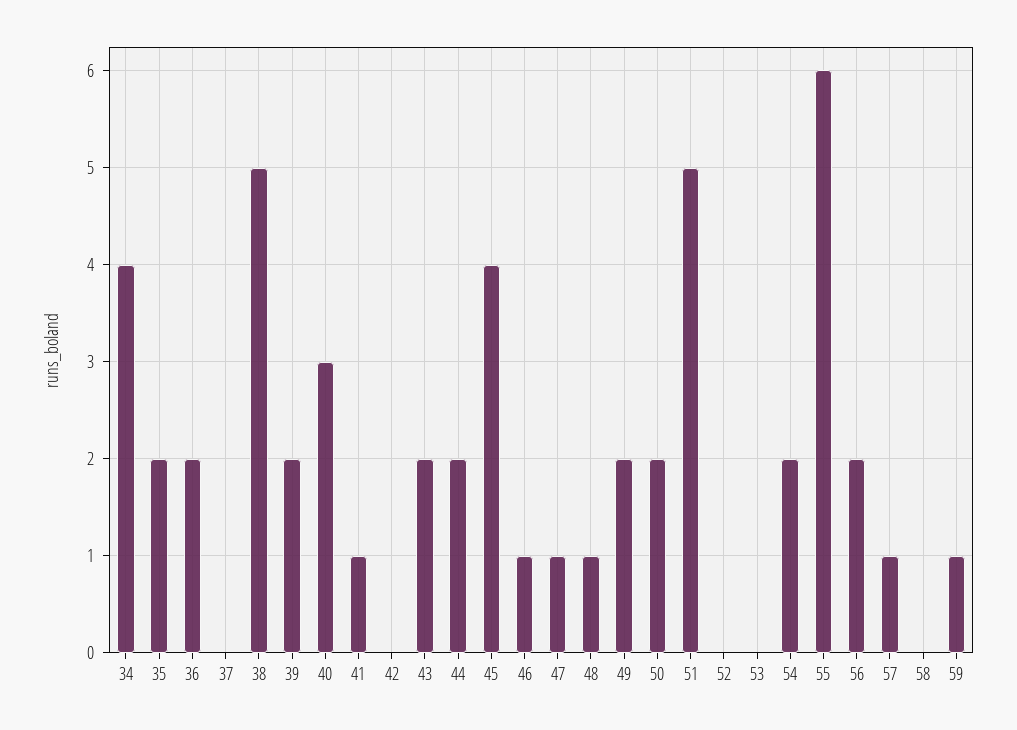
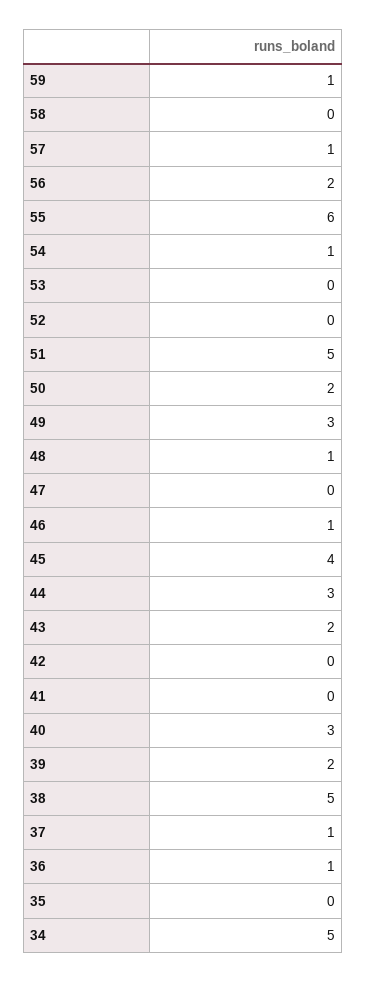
  {
-   "34": 4,
+   "34": 5,
-   "35": 2,
+   "35": 0,
-   "36": 2,
+   "36": 1,
-   "37": 0,
+   "37": 1,
    "38": 5,
    "39": 2,
    "40": 3,
-   "41": 1,
+   "41": 0,
    "42": 0,
    "43": 2,
-   "44": 2,
+   "44": 3,
    "45": 4,
    "46": 1,
-   "47": 1,
+   "47": 0,
    "48": 1,
-   "49": 2,
+   "49": 3,
    "50": 2,
    "51": 5,
    "52": 0,
    "53": 0,
-   "54": 2,
+   "54": 1,
    "55": 6,
    "56": 2,
    "57": 1,
    "58": 0,
    "59": 1
  }

